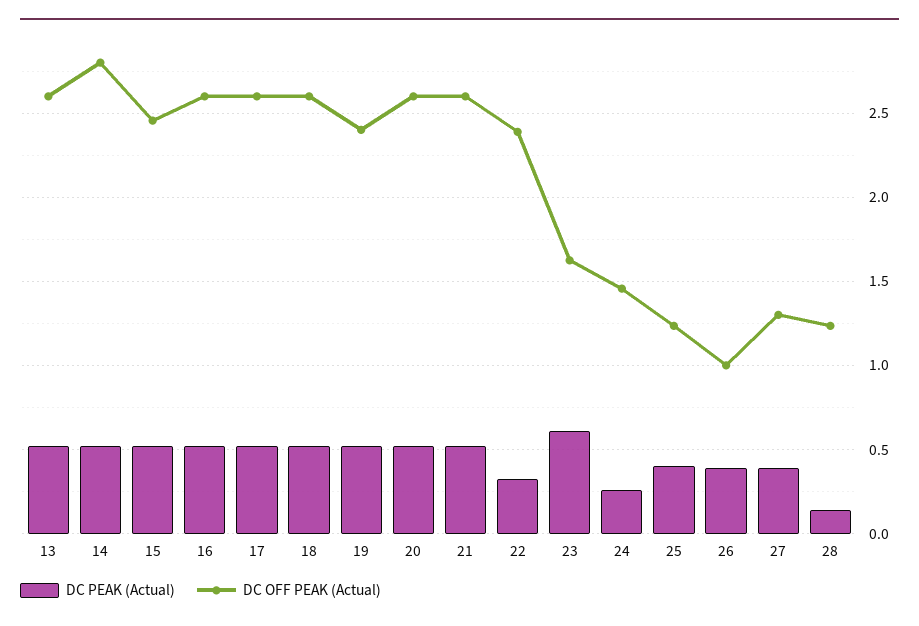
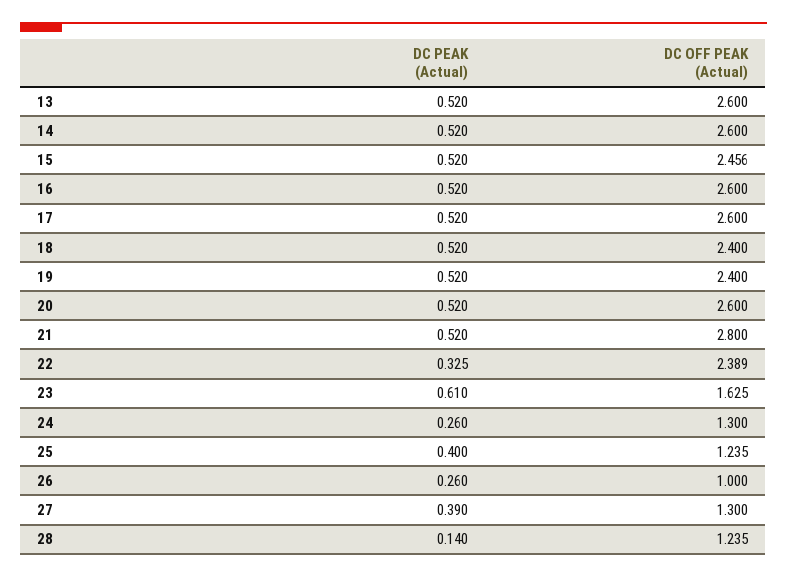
  {
    "DC PEAK (Actual)": {
      "13": 0.52,
      "14": 0.52,
      "15": 0.52,
      "16": 0.52,
      "17": 0.52,
      "18": 0.52,
      "19": 0.52,
      "20": 0.52,
      "21": 0.52,
      "22": 0.325,
      "23": 0.61,
      "24": 0.26,
      "25": 0.4,
-     "26": 0.4,
+     "26": 0.26,
      "27": 0.39,
      "28": 0.14
    },
    "DC OFF PEAK (Actual)": {
      "13": 2.6,
-     "14": 2.8,
+     "14": 2.6,
      "15": 2.456,
      "16": 2.6,
      "17": 2.6,
-     "18": 2.6,
+     "18": 2.4,
      "19": 2.4,
      "20": 2.6,
-     "21": 2.6,
+     "21": 2.8,
      "22": 2.389,
      "23": 1.625,
-     "24": 1.45,
+     "24": 1.3,
      "25": 1.235,
      "26": 1,
      "27": 1.3,
      "28": 1.235
    }
  }

